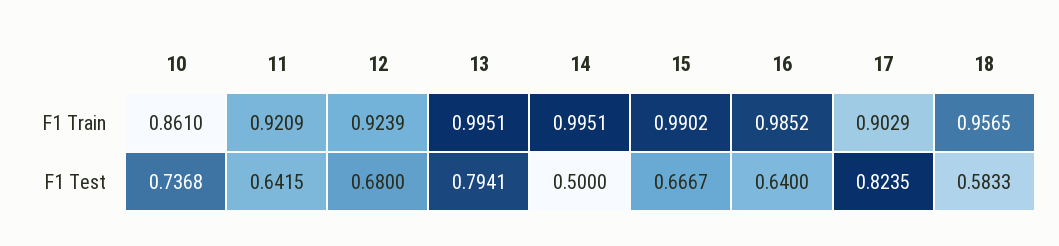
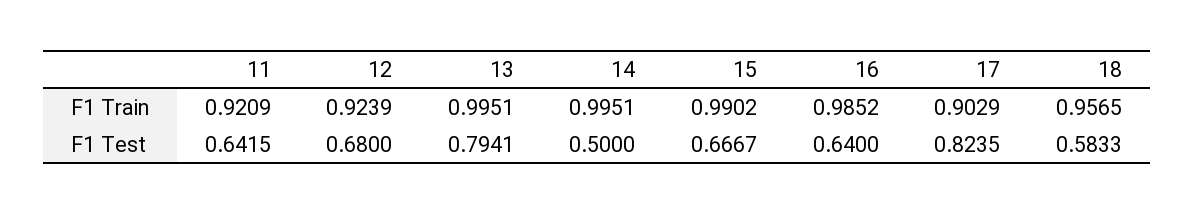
  {
-   "10": {
-     "F1 Train": 0.861,
-     "F1 Test": 0.7368
-   },
    "11": {
      "F1 Train": 0.9209,
      "F1 Test": 0.6415
    },
    "12": {
      "F1 Train": 0.9239,
      "F1 Test": 0.68
    },
    "13": {
      "F1 Train": 0.9951,
      "F1 Test": 0.7941
    },
    "14": {
      "F1 Train": 0.9951,
      "F1 Test": 0.5
    },
    "15": {
      "F1 Train": 0.9902,
      "F1 Test": 0.6667
    },
    "16": {
      "F1 Train": 0.9852,
      "F1 Test": 0.64
    },
    "17": {
      "F1 Train": 0.9029,
      "F1 Test": 0.8235
    },
    "18": {
      "F1 Train": 0.9565,
      "F1 Test": 0.5833
    }
  }

